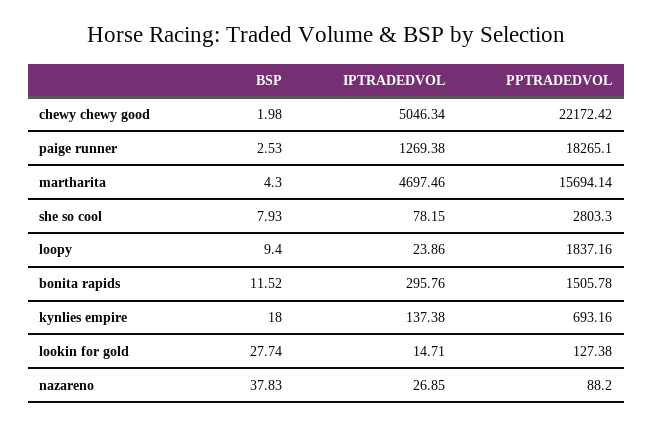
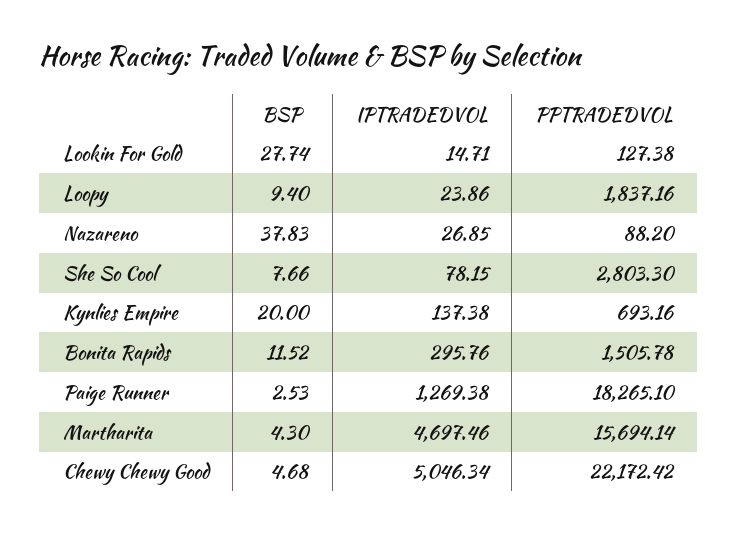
  {
    "BSP": {
-     "chewy chewy good": 1.98,
+     "chewy chewy good": 4.68,
      "paige runner": 2.53,
      "martharita": 4.3,
-     "she so cool": 7.93,
+     "she so cool": 7.66,
      "loopy": 9.4,
      "bonita rapids": 11.52,
-     "kynlies empire": 18,
+     "kynlies empire": 20,
      "lookin for gold": 27.74,
      "nazareno": 37.83
    },
    "IPTRADEDVOL": {
      "chewy chewy good": 5046.34,
      "paige runner": 1269.38,
      "martharita": 4697.46,
      "she so cool": 78.15,
      "loopy": 23.86,
      "bonita rapids": 295.76,
      "kynlies empire": 137.38,
      "lookin for gold": 14.71,
      "nazareno": 26.85
    },
    "PPTRADEDVOL": {
      "chewy chewy good": 22172.42,
      "paige runner": 18265.1,
      "martharita": 15694.14,
      "she so cool": 2803.3,
      "loopy": 1837.16,
      "bonita rapids": 1505.78,
      "kynlies empire": 693.16,
      "lookin for gold": 127.38,
      "nazareno": 88.2
    }
  }

